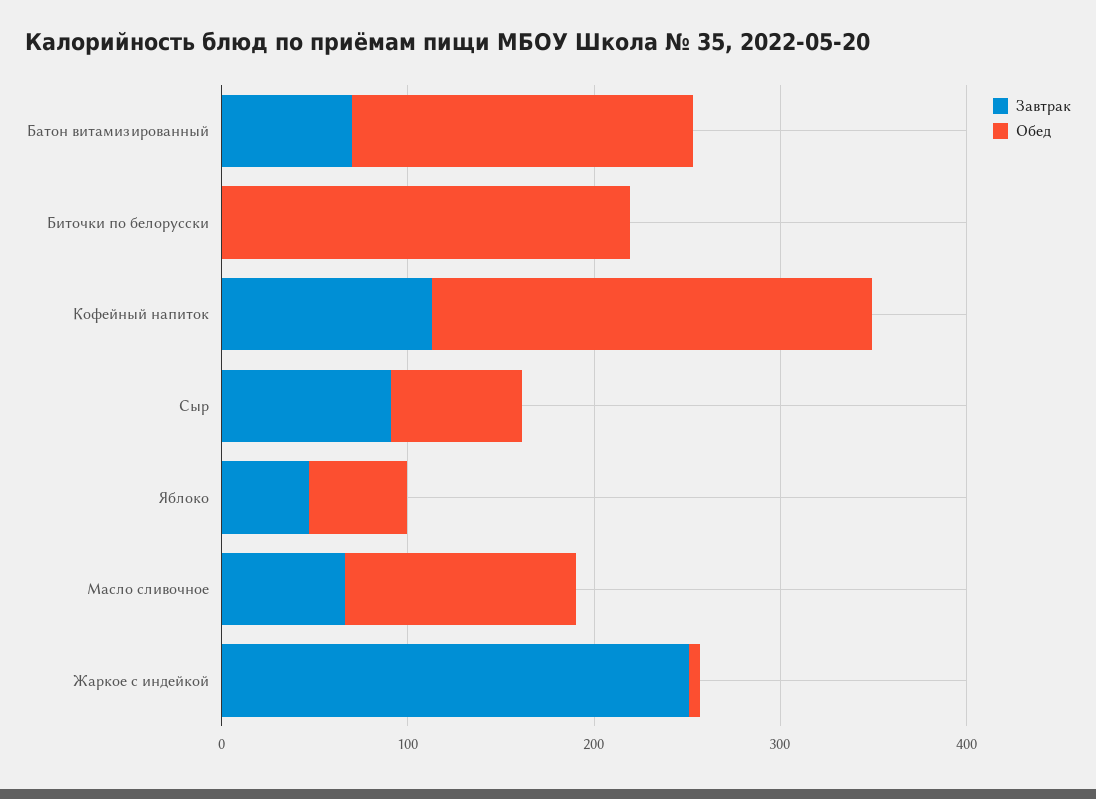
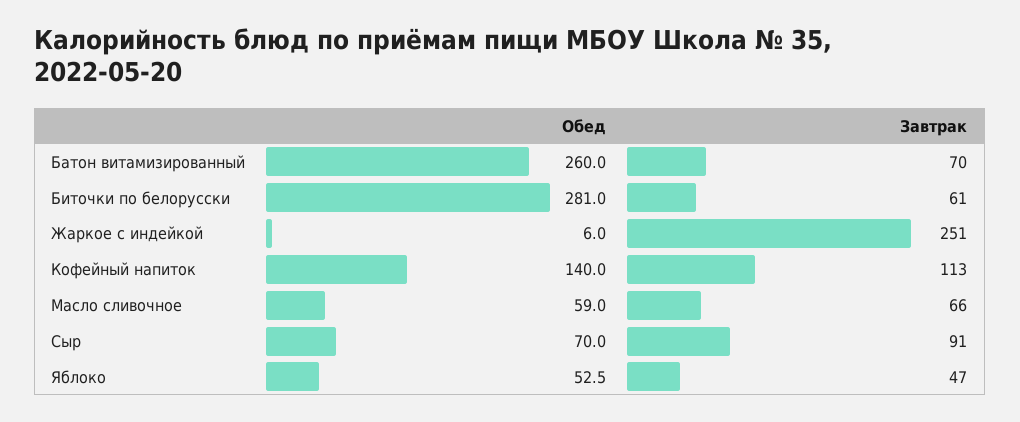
  {
    "Завтрак": {
      "Батон витамизированный": 70,
-     "Биточки по белорусски": 0,
+     "Биточки по белорусски": 61,
      "Кофейный напиток": 113,
      "Сыр": 91,
      "Яблоко": 47,
      "Масло сливочное": 66,
      "Жаркое с индейкой": 251
    },
    "Обед": {
-     "Батон витамизированный": 180,
+     "Батон витамизированный": 260,
-     "Биточки по белорусски": 220,
+     "Биточки по белорусски": 281,
-     "Кофейный напиток": 240,
+     "Кофейный напиток": 140,
      "Сыр": 70,
      "Яблоко": 52.5,
-     "Масло сливочное": 120,
+     "Масло сливочное": 59,
      "Жаркое с индейкой": 6
    }
  }

